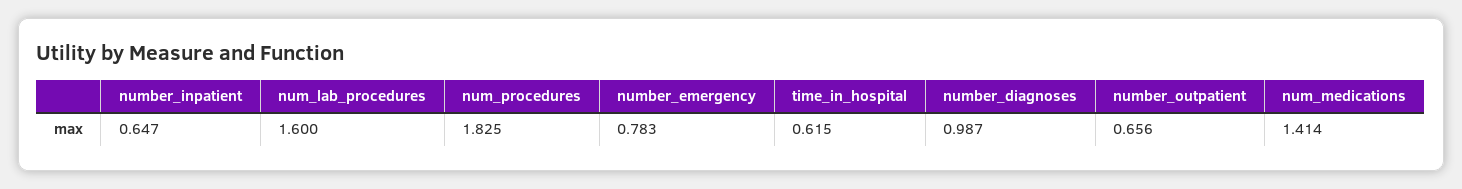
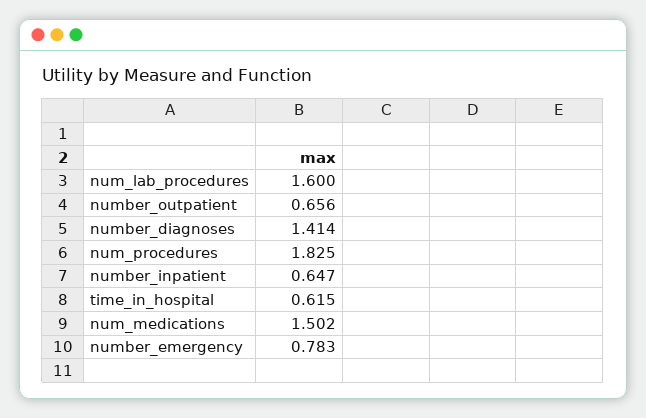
  {
    "number_inpatient": 0.647,
    "num_lab_procedures": 1.6,
    "num_procedures": 1.825,
    "number_emergency": 0.783,
    "time_in_hospital": 0.615,
-   "number_diagnoses": 0.987,
+   "number_diagnoses": 1.414,
    "number_outpatient": 0.656,
-   "num_medications": 1.414
+   "num_medications": 1.502
  }

